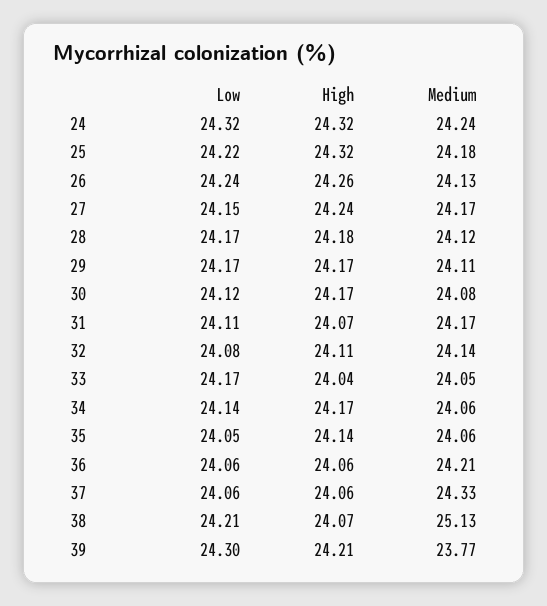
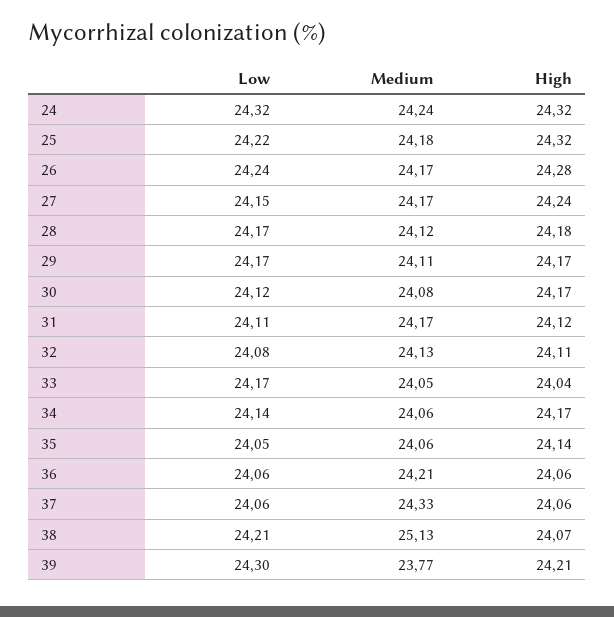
  {
    "Low": {
      "24": 24.32,
      "25": 24.22,
      "26": 24.24,
      "27": 24.15,
      "28": 24.17,
      "29": 24.17,
      "30": 24.12,
      "31": 24.11,
      "32": 24.08,
      "33": 24.17,
      "34": 24.14,
      "35": 24.05,
      "36": 24.06,
      "37": 24.06,
      "38": 24.21,
      "39": 24.3
    },
    "High": {
      "24": 24.32,
      "25": 24.32,
-     "26": 24.26,
+     "26": 24.28,
      "27": 24.24,
      "28": 24.18,
      "29": 24.17,
      "30": 24.17,
-     "31": 24.07,
+     "31": 24.12,
      "32": 24.11,
      "33": 24.04,
      "34": 24.17,
      "35": 24.14,
      "36": 24.06,
      "37": 24.06,
      "38": 24.07,
      "39": 24.21
    },
    "Medium": {
      "24": 24.24,
      "25": 24.18,
-     "26": 24.13,
+     "26": 24.17,
      "27": 24.17,
      "28": 24.12,
      "29": 24.11,
      "30": 24.08,
      "31": 24.17,
-     "32": 24.14,
+     "32": 24.13,
      "33": 24.05,
      "34": 24.06,
      "35": 24.06,
      "36": 24.21,
      "37": 24.33,
      "38": 25.13,
      "39": 23.77
    }
  }

